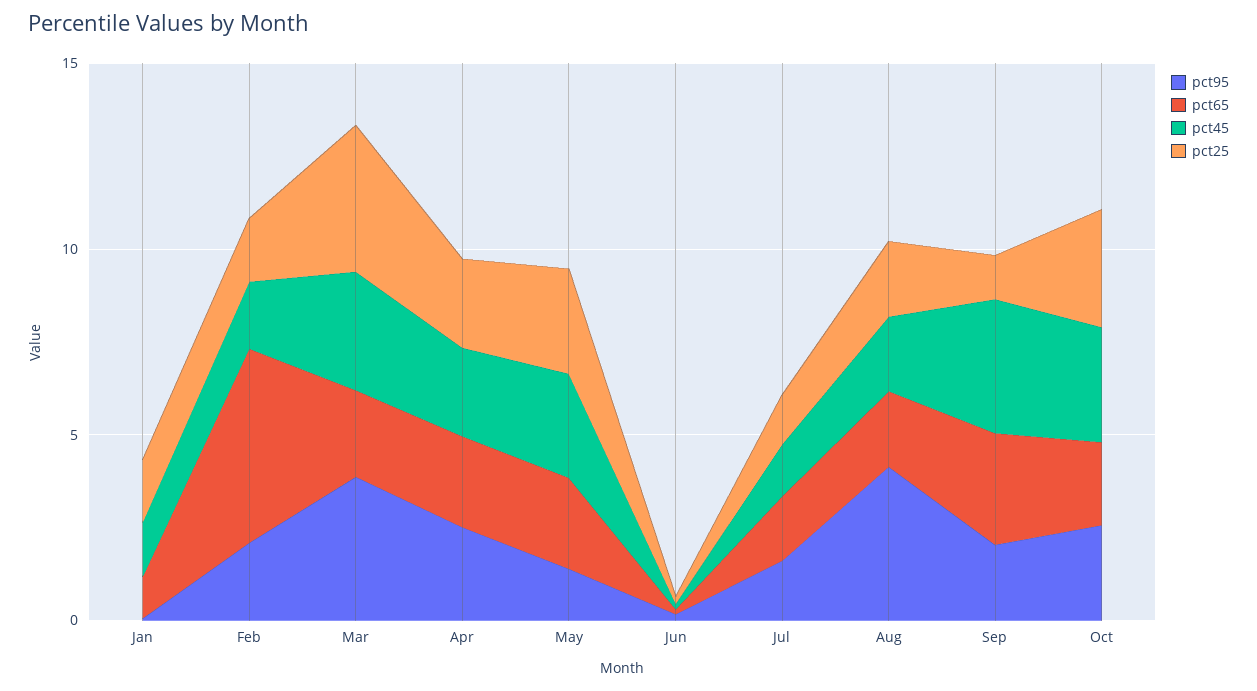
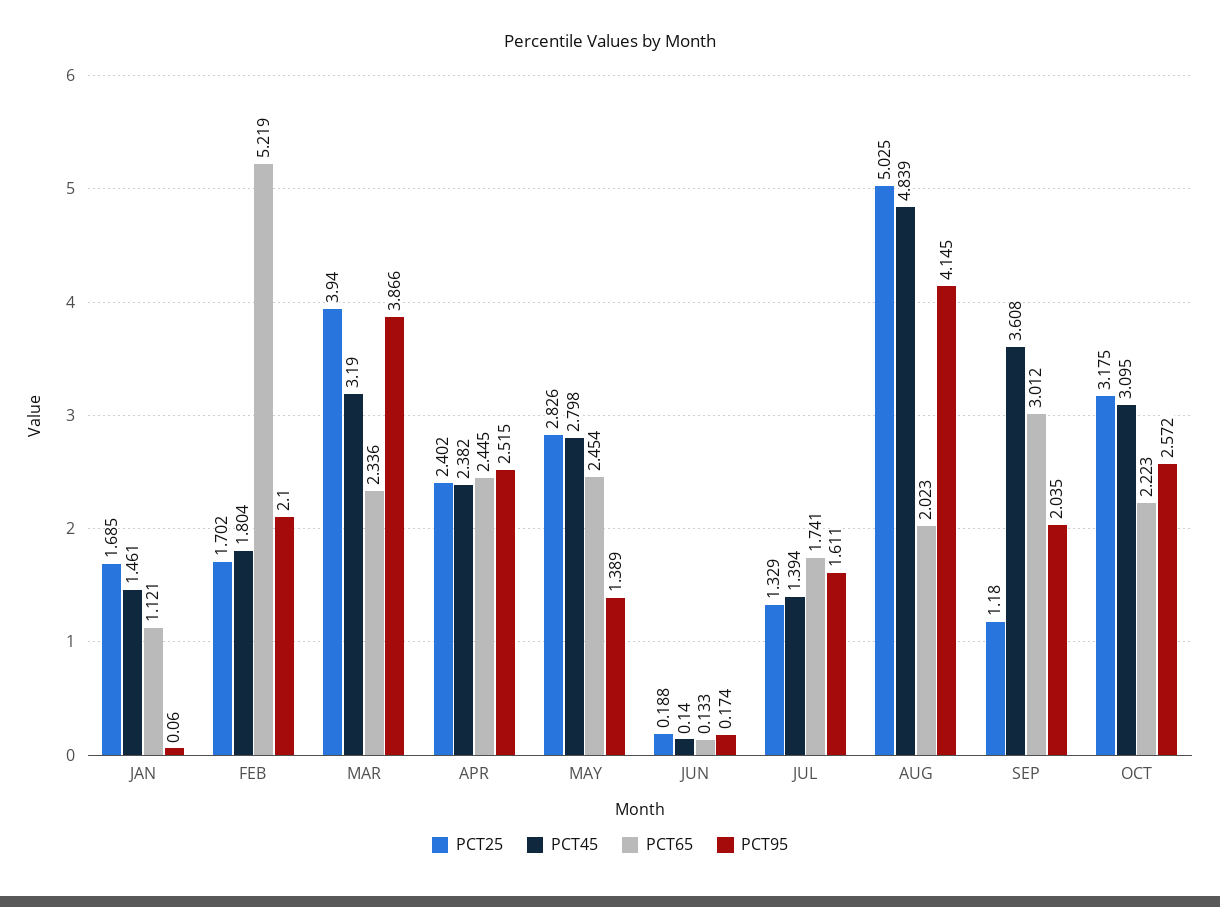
  {
    "pct95": {
      "Jan": 0.06,
      "Feb": 2.1,
      "Mar": 3.866,
      "Apr": 2.515,
      "May": 1.389,
      "Jun": 0.174,
      "Jul": 1.611,
      "Aug": 4.145,
      "Sep": 2.035,
      "Oct": 2.572
    },
    "pct65": {
      "Jan": 1.121,
      "Feb": 5.219,
      "Mar": 2.336,
      "Apr": 2.445,
      "May": 2.454,
      "Jun": 0.133,
      "Jul": 1.741,
      "Aug": 2.023,
      "Sep": 3.012,
      "Oct": 2.223
    },
    "pct45": {
      "Jan": 1.461,
      "Feb": 1.804,
      "Mar": 3.19,
      "Apr": 2.382,
      "May": 2.798,
      "Jun": 0.14,
      "Jul": 1.394,
-     "Aug": 2,
+     "Aug": 4.839,
      "Sep": 3.608,
      "Oct": 3.095
    },
    "pct25": {
      "Jan": 1.685,
      "Feb": 1.702,
      "Mar": 3.94,
      "Apr": 2.402,
      "May": 2.826,
      "Jun": 0.188,
      "Jul": 1.329,
-     "Aug": 2,
+     "Aug": 5.025,
      "Sep": 1.18,
      "Oct": 3.175
    }
  }

